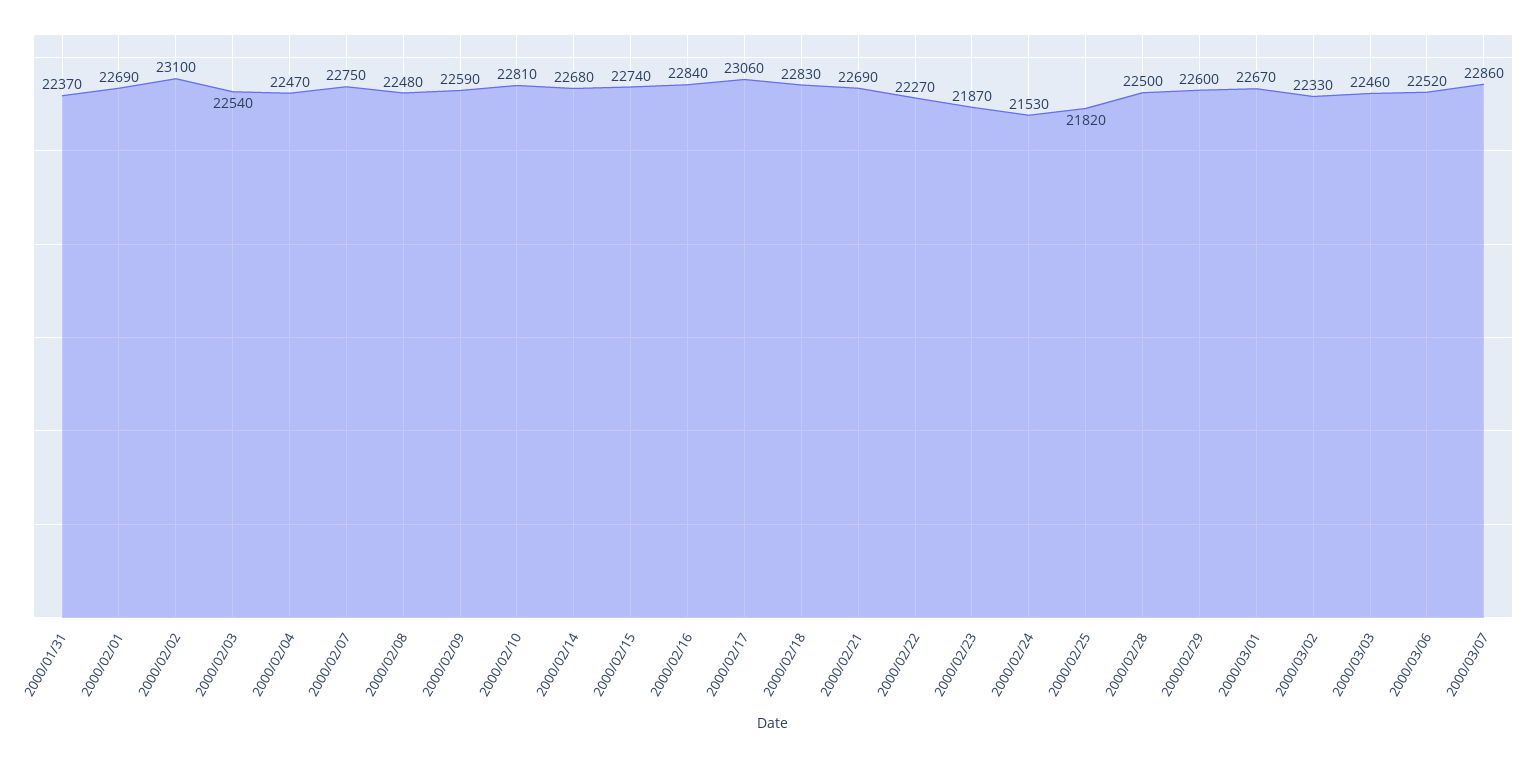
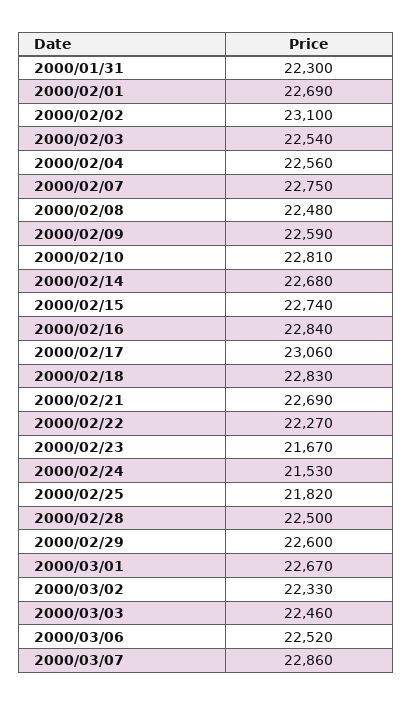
  {
-   "2000/01/31": 22370,
+   "2000/01/31": 22300,
    "2000/02/01": 22690,
    "2000/02/02": 23100,
    "2000/02/03": 22540,
-   "2000/02/04": 22470,
+   "2000/02/04": 22560,
    "2000/02/07": 22750,
    "2000/02/08": 22480,
    "2000/02/09": 22590,
    "2000/02/10": 22810,
    "2000/02/14": 22680,
    "2000/02/15": 22740,
    "2000/02/16": 22840,
    "2000/02/17": 23060,
    "2000/02/18": 22830,
    "2000/02/21": 22690,
    "2000/02/22": 22270,
-   "2000/02/23": 21870,
+   "2000/02/23": 21670,
    "2000/02/24": 21530,
    "2000/02/25": 21820,
    "2000/02/28": 22500,
    "2000/02/29": 22600,
    "2000/03/01": 22670,
    "2000/03/02": 22330,
    "2000/03/03": 22460,
    "2000/03/06": 22520,
    "2000/03/07": 22860
  }

